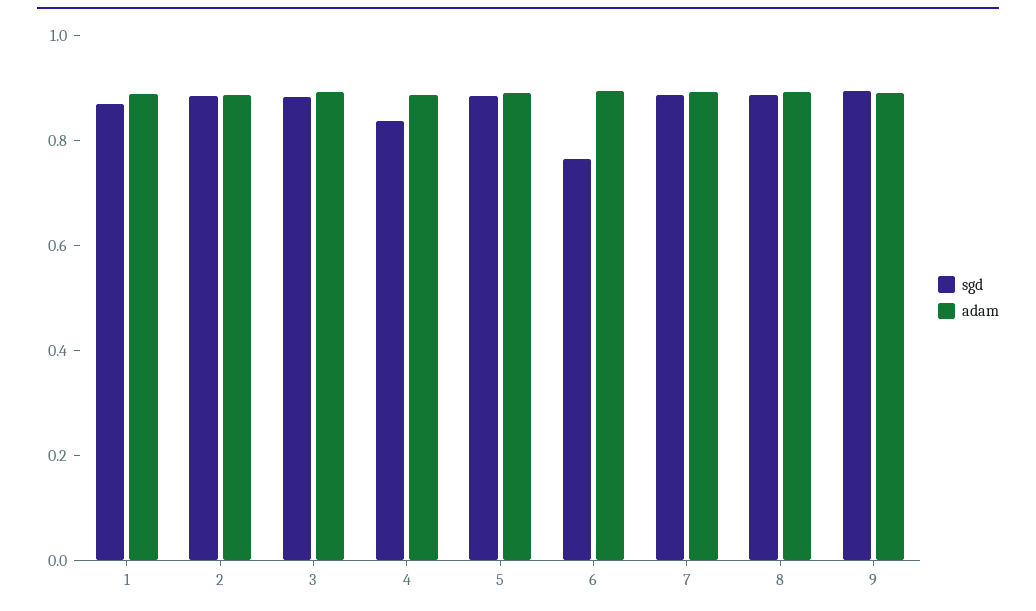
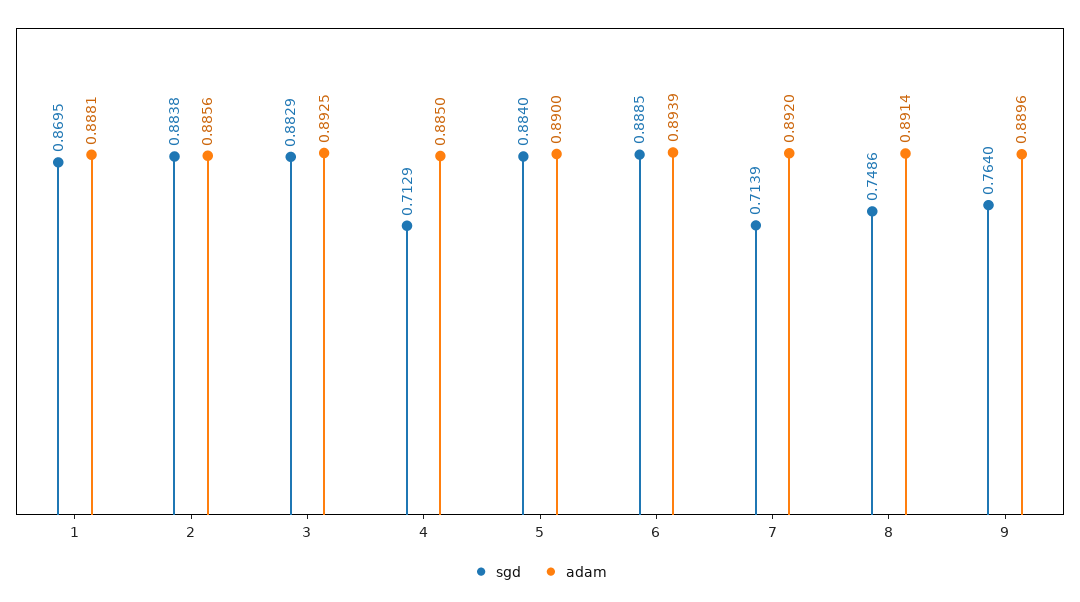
  {
    "sgd": {
      "1": 0.8695,
      "2": 0.8838,
      "3": 0.8829,
-     "4": 0.85,
+     "4": 0.7129,
      "5": 0.884,
-     "6": 0.75,
+     "6": 0.8885,
-     "7": 0.9,
+     "7": 0.7139,
-     "8": 0.9,
+     "8": 0.7486,
-     "9": 0.9
+     "9": 0.764
    },
    "adam": {
      "1": 0.8881,
      "2": 0.8856,
      "3": 0.8925,
      "4": 0.885,
      "5": 0.89,
      "6": 0.8939,
      "7": 0.892,
      "8": 0.8914,
      "9": 0.8896
    }
  }

